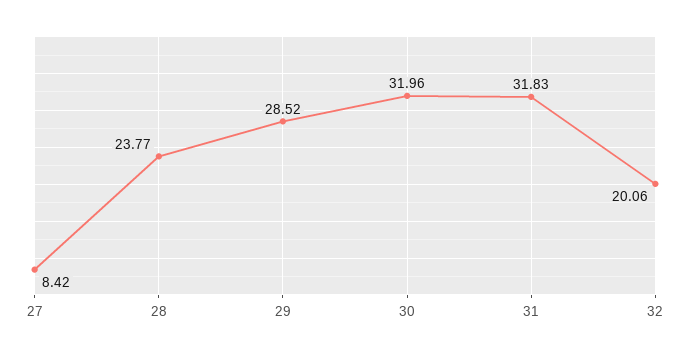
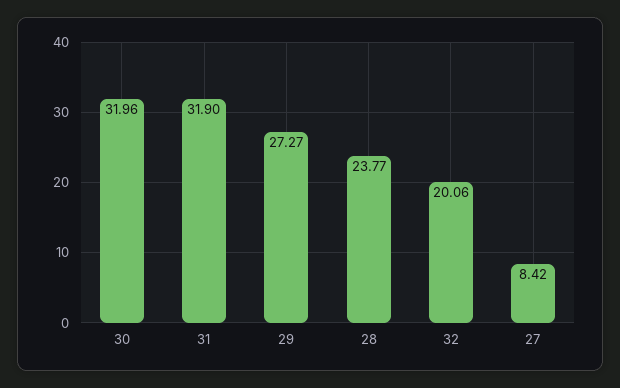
  {
    "27": 8.42,
    "28": 23.77,
-   "29": 28.52,
+   "29": 27.27,
    "30": 31.96,
-   "31": 31.83,
+   "31": 31.9,
    "32": 20.06
  }

